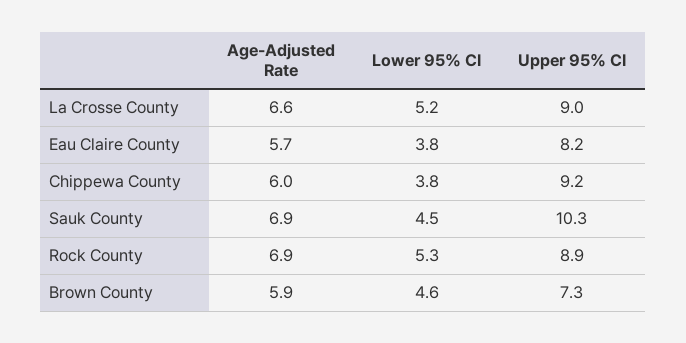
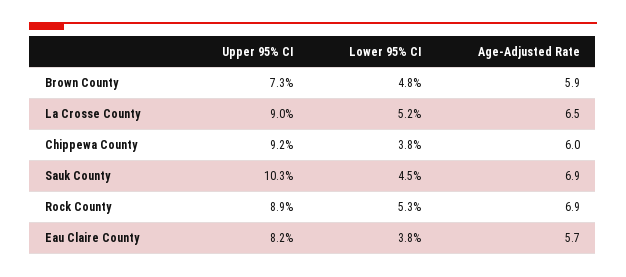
  {
    "Age-Adjusted Rate": {
-     "La Crosse County": 6.6,
+     "La Crosse County": 6.5,
      "Eau Claire County": 5.7,
      "Chippewa County": 6,
      "Sauk County": 6.9,
      "Rock County": 6.9,
      "Brown County": 5.9
    },
    "Lower 95% CI": {
      "La Crosse County": 5.2,
      "Eau Claire County": 3.8,
      "Chippewa County": 3.8,
      "Sauk County": 4.5,
      "Rock County": 5.3,
-     "Brown County": 4.6
+     "Brown County": 4.8
    },
    "Upper 95% CI": {
      "La Crosse County": 9,
      "Eau Claire County": 8.2,
      "Chippewa County": 9.2,
      "Sauk County": 10.3,
      "Rock County": 8.9,
      "Brown County": 7.3
    }
  }

